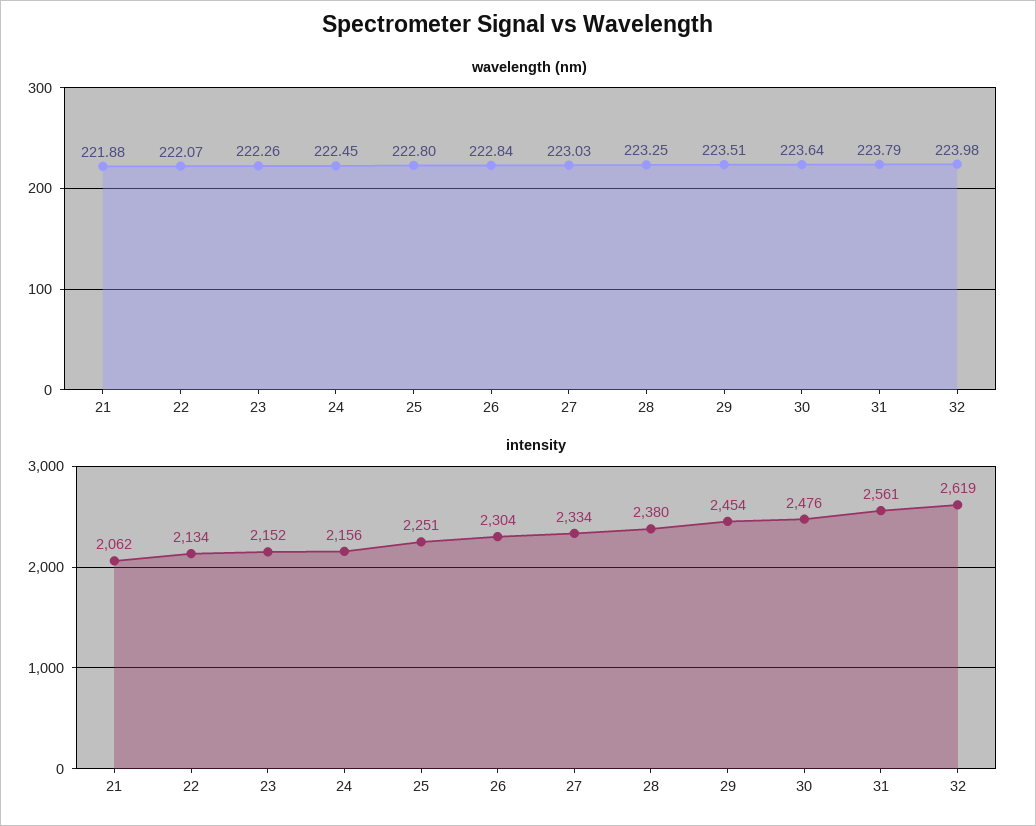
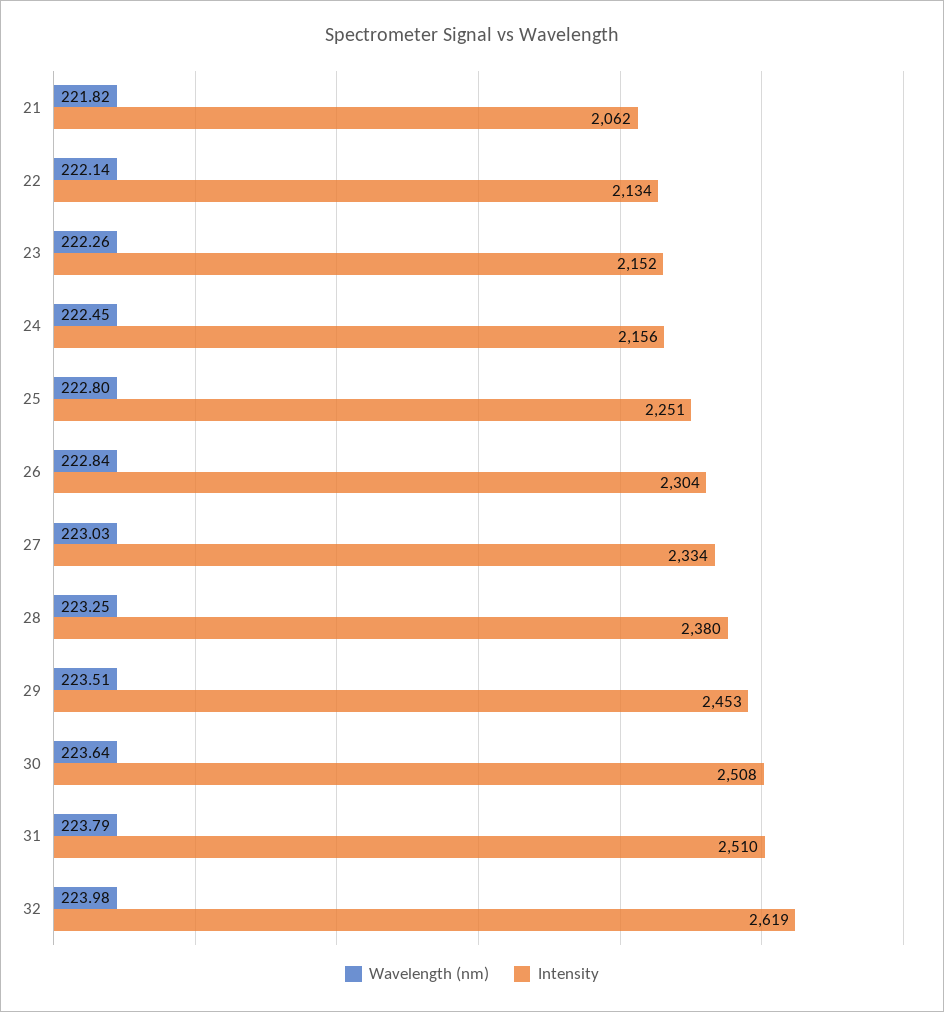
  {
    "wavelength (nm)": {
-     "21": 221.88,
+     "21": 221.82,
-     "22": 222.07,
+     "22": 222.14,
      "23": 222.26,
      "24": 222.45,
      "25": 222.8,
      "26": 222.84,
      "27": 223.03,
      "28": 223.25,
      "29": 223.51,
      "30": 223.64,
      "31": 223.79,
      "32": 223.98
    },
    "intensity": {
      "21": 2062,
      "22": 2134,
      "23": 2152,
      "24": 2156,
      "25": 2251,
      "26": 2304,
      "27": 2334,
      "28": 2380,
-     "29": 2454,
+     "29": 2453,
-     "30": 2476,
+     "30": 2508,
-     "31": 2561,
+     "31": 2510,
      "32": 2619
    }
  }

